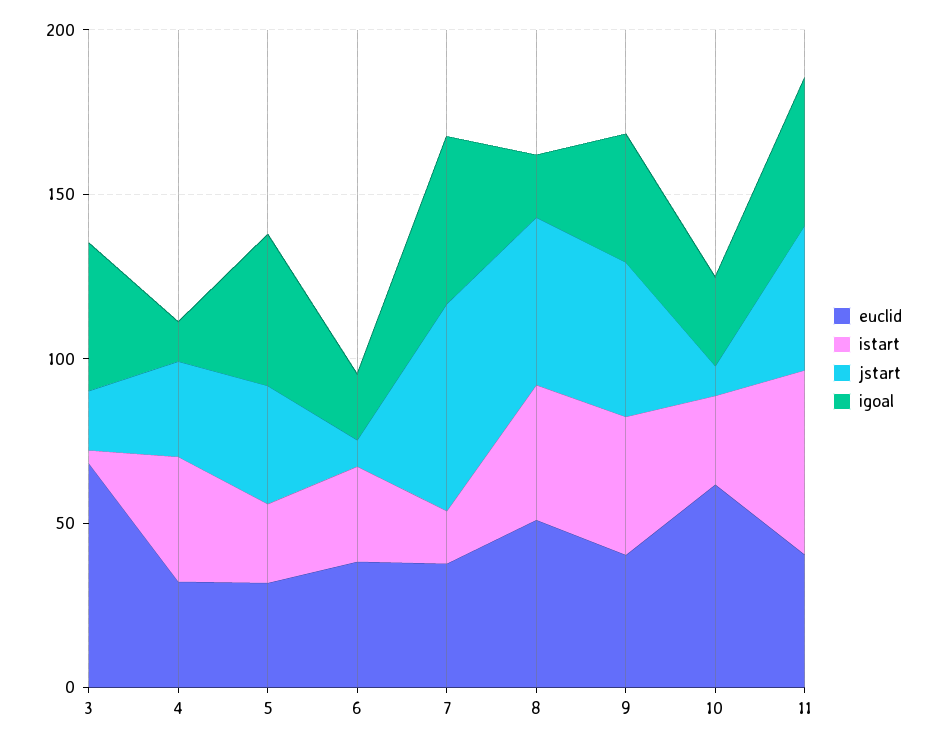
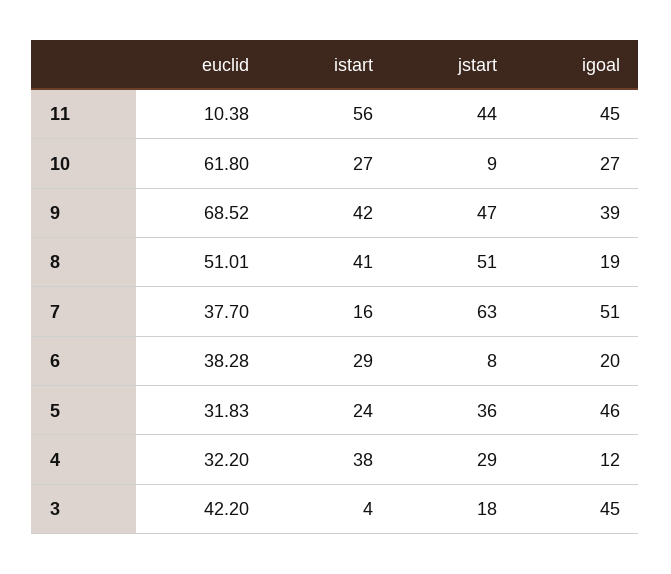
  {
    "euclid": {
-     "3": 70,
+     "3": 42.2,
      "4": 32.2,
      "5": 31.83,
      "6": 38.28,
      "7": 37.7,
      "8": 51.01,
-     "9": 40,
+     "9": 68.52,
      "10": 61.8,
-     "11": 40
+     "11": 10.38
    },
    "istart": {
      "3": 4,
      "4": 38,
      "5": 24,
      "6": 29,
      "7": 16,
      "8": 41,
      "9": 42,
      "10": 27,
      "11": 56
    },
    "jstart": {
      "3": 18,
      "4": 29,
      "5": 36,
      "6": 8,
      "7": 63,
      "8": 51,
      "9": 47,
      "10": 9,
      "11": 44
    },
    "igoal": {
      "3": 45,
      "4": 12,
      "5": 46,
      "6": 20,
      "7": 51,
      "8": 19,
      "9": 39,
      "10": 27,
      "11": 45
    }
  }

